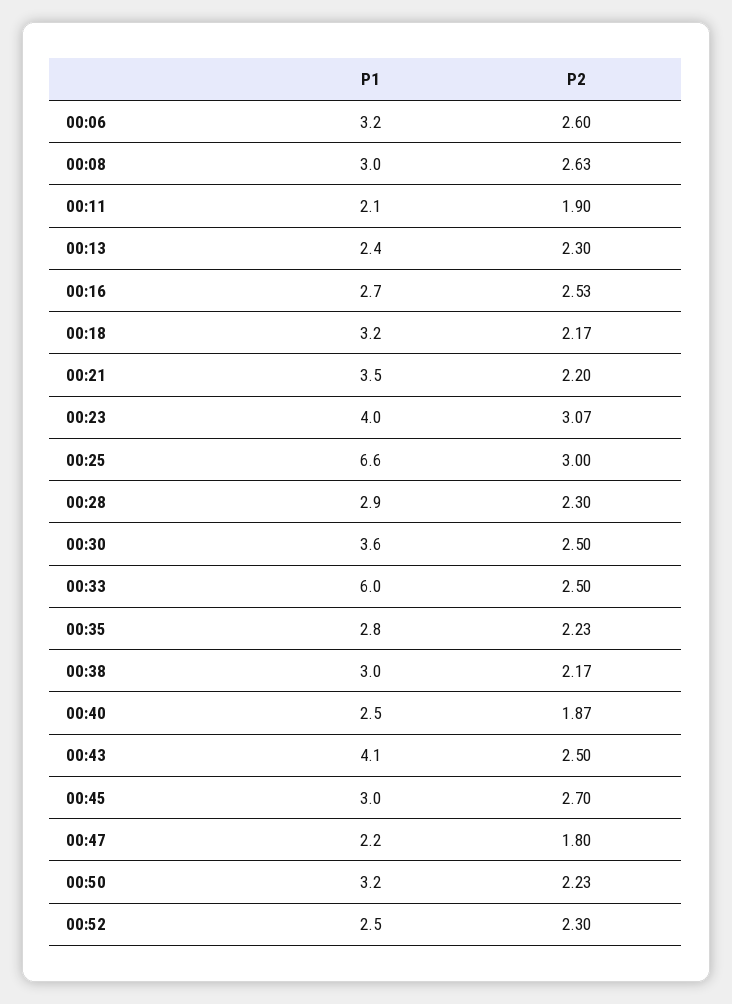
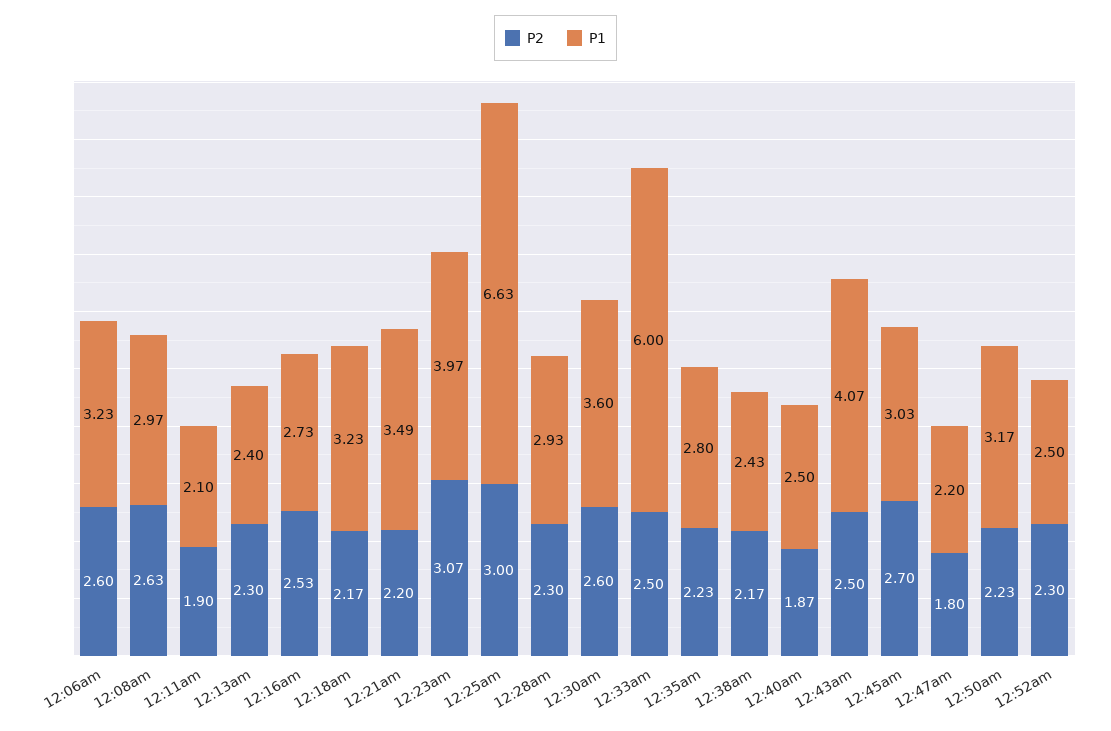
  {
    "P1": {
      "00:06": 3.23,
      "00:08": 2.97,
      "00:11": 2.1,
      "00:13": 2.4,
      "00:16": 2.73,
      "00:18": 3.23,
      "00:21": 3.49,
      "00:23": 3.97,
      "00:25": 6.63,
      "00:28": 2.93,
      "00:30": 3.6,
      "00:33": 6,
      "00:35": 2.8,
-     "00:38": 3,
+     "00:38": 2.43,
      "00:40": 2.5,
      "00:43": 4.07,
      "00:45": 3.03,
      "00:47": 2.2,
      "00:50": 3.17,
      "00:52": 2.5
    },
    "P2": {
      "00:06": 2.6,
      "00:08": 2.63,
      "00:11": 1.9,
      "00:13": 2.3,
      "00:16": 2.53,
      "00:18": 2.17,
      "00:21": 2.2,
      "00:23": 3.07,
      "00:25": 3,
      "00:28": 2.3,
-     "00:30": 2.5,
+     "00:30": 2.6,
      "00:33": 2.5,
      "00:35": 2.23,
      "00:38": 2.17,
      "00:40": 1.87,
      "00:43": 2.5,
      "00:45": 2.7,
      "00:47": 1.8,
      "00:50": 2.23,
      "00:52": 2.3
    }
  }

